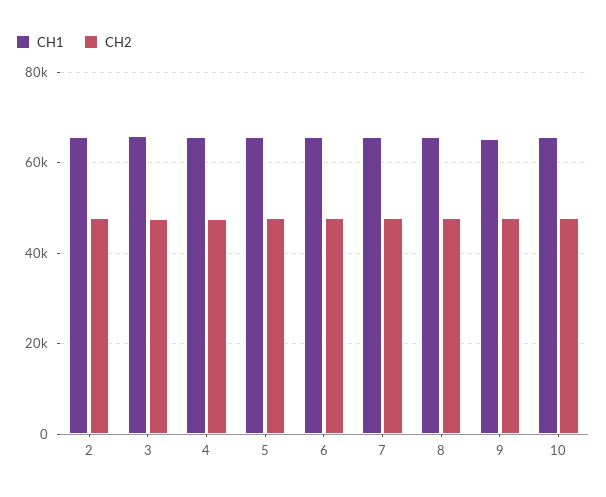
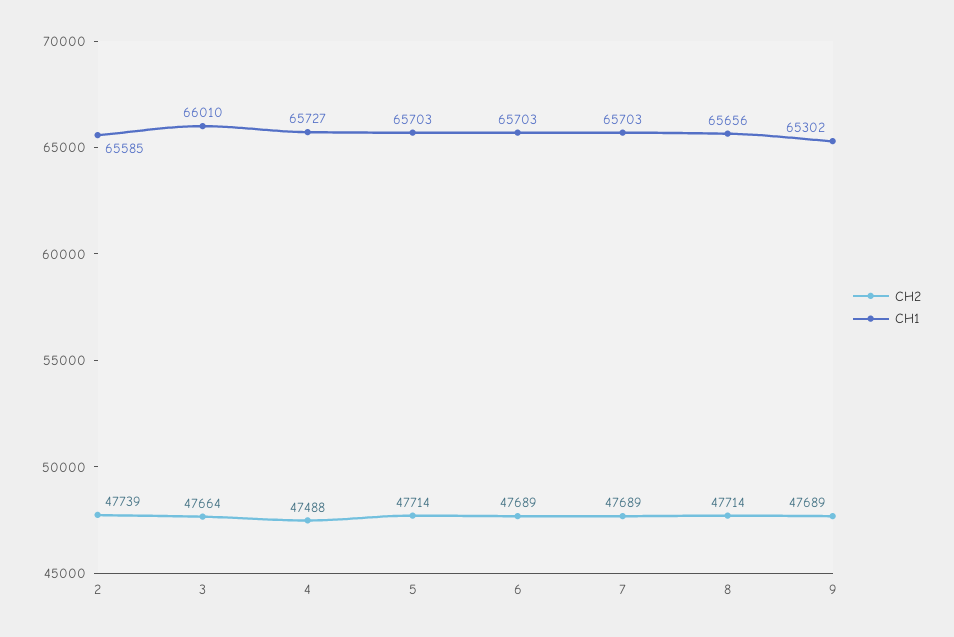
  {
    "CH1": {
      "2": 65585,
      "3": 66010,
      "4": 65727,
      "5": 65703,
      "6": 65703,
      "7": 65703,
      "8": 65656,
-     "9": 65302,
+     "9": 65302
-     "10": 66000
    },
    "CH2": {
      "2": 47739,
      "3": 47664,
      "4": 47488,
      "5": 47714,
      "6": 47689,
      "7": 47689,
      "8": 47714,
-     "9": 47689,
+     "9": 47689
-     "10": 48000
    }
  }

